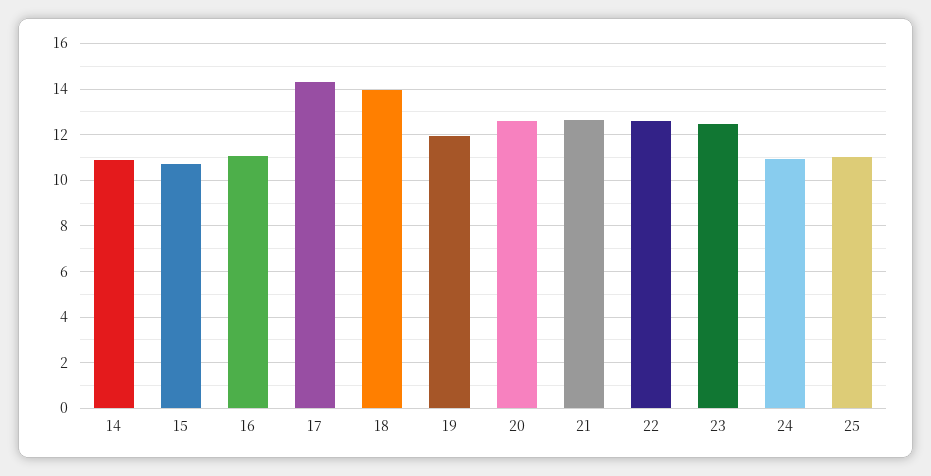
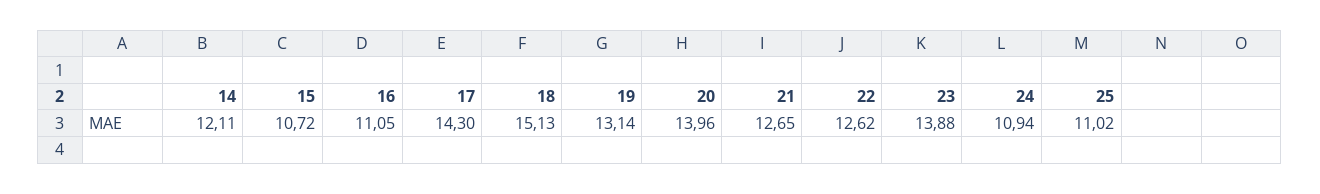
  {
-   "14": 11,
+   "14": 12.11,
    "15": 10.72,
    "16": 11.05,
    "17": 14.3,
-   "18": 14,
+   "18": 15.13,
-   "19": 12,
+   "19": 13.14,
-   "20": 12.5,
+   "20": 13.96,
    "21": 12.65,
    "22": 12.62,
-   "23": 12.5,
+   "23": 13.88,
    "24": 10.94,
    "25": 11.02
  }

